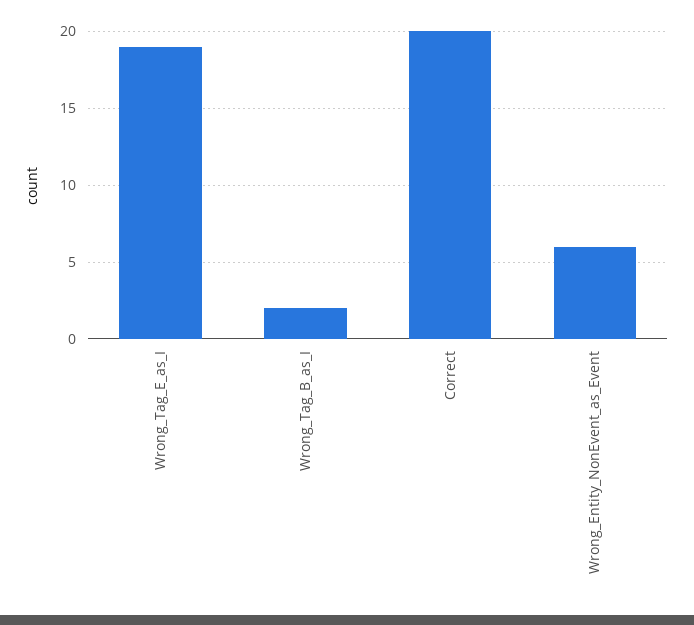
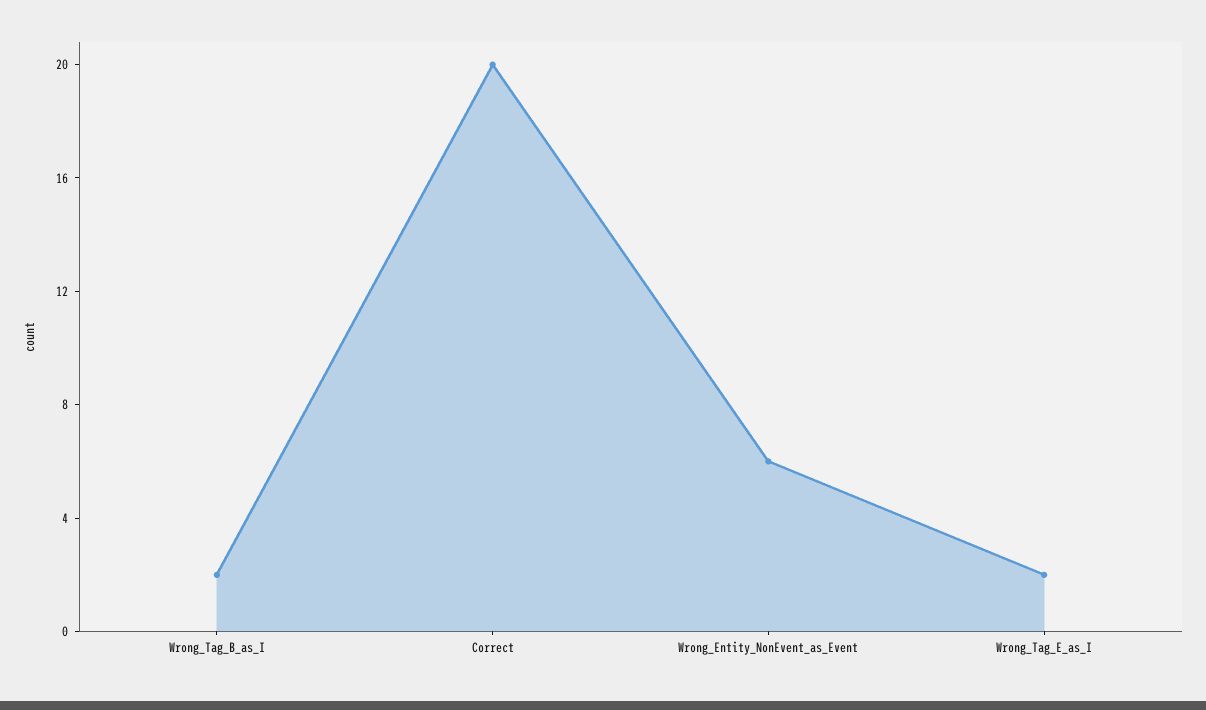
  {
-   "Wrong_Tag_E_as_I": 19,
+   "Wrong_Tag_E_as_I": 2,
    "Wrong_Tag_B_as_I": 2,
    "Correct": 20,
    "Wrong_Entity_NonEvent_as_Event": 6
  }

